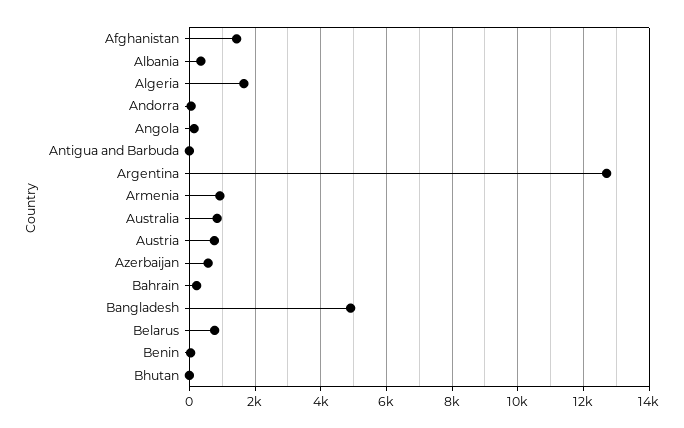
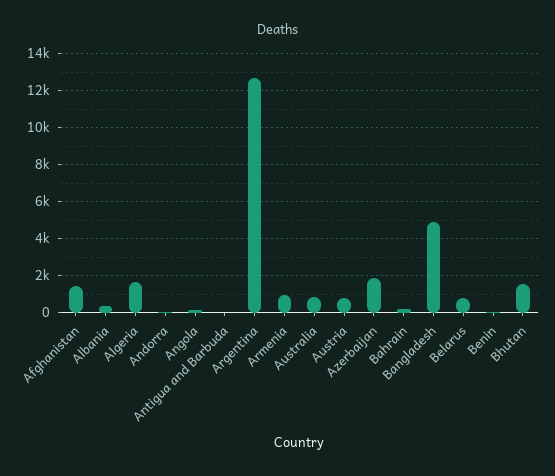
  {
    "Afghanistan": 1400,
    "Albania": 400,
    "Algeria": 1600,
    "Andorra": 0,
    "Angola": 200,
    "Antigua and Barbuda": 0,
    "Argentina": 12800,
    "Armenia": 1000,
    "Australia": 800,
    "Austria": 800,
-   "Azerbaijan": 600,
+   "Azerbaijan": 2000,
    "Bahrain": 200,
    "Bangladesh": 5000,
    "Belarus": 800,
    "Benin": 0,
-   "Bhutan": 0
+   "Bhutan": 1500
  }

